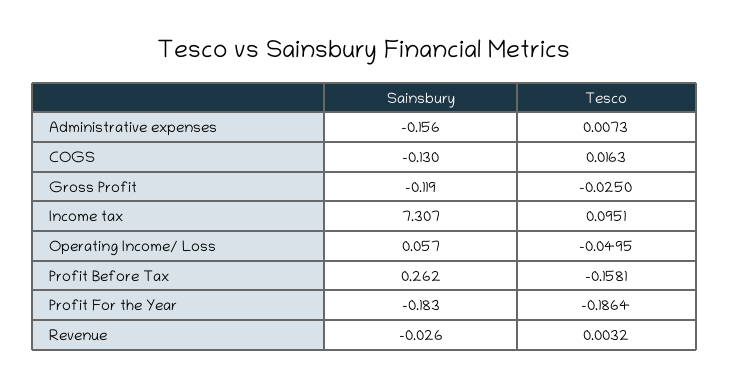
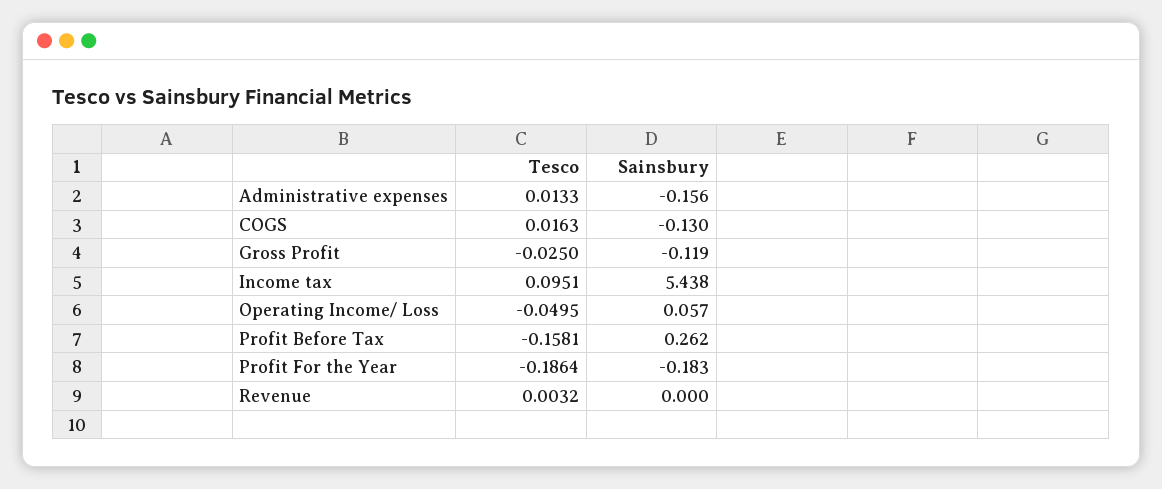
  {
    "Sainsbury": {
      "Administrative expenses": -0.156,
      "COGS": -0.13,
      "Gross Profit": -0.119,
-     "Income tax": 7.307,
+     "Income tax": 5.438,
      "Operating Income/ Loss": 0.057,
      "Profit Before Tax": 0.262,
      "Profit For the Year": -0.183,
-     "Revenue": -0.026
+     "Revenue": 0
    },
    "Tesco": {
-     "Administrative expenses": 0.0073,
+     "Administrative expenses": 0.0133,
      "COGS": 0.0163,
      "Gross Profit": -0.025,
      "Income tax": 0.0951,
      "Operating Income/ Loss": -0.0495,
      "Profit Before Tax": -0.1581,
      "Profit For the Year": -0.1864,
      "Revenue": 0.0032
    }
  }

